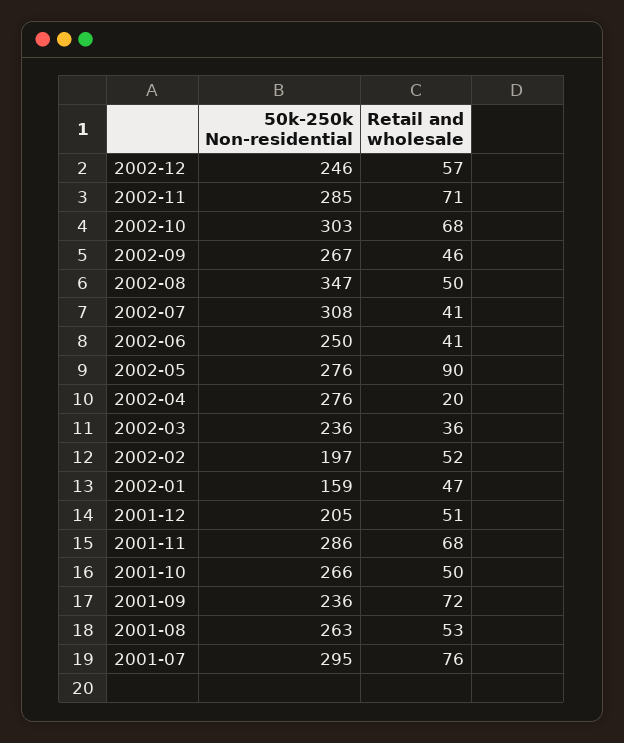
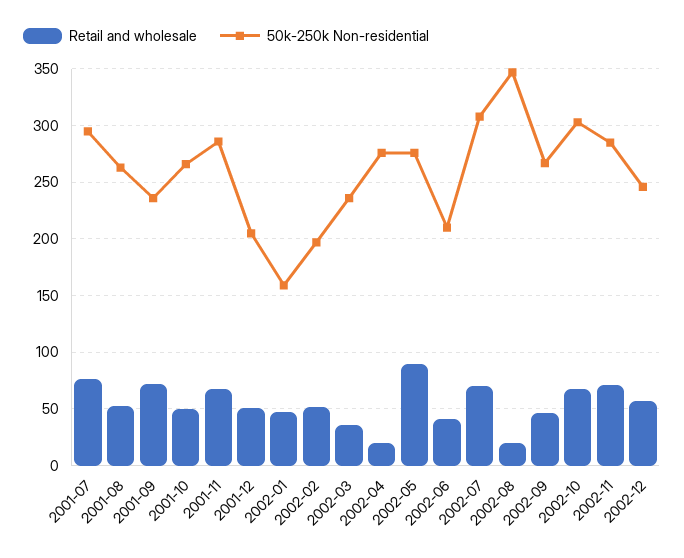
  {
    "50k-250k Non-residential": {
      "2002-12": 246,
      "2002-11": 285,
      "2002-10": 303,
      "2002-09": 267,
      "2002-08": 347,
      "2002-07": 308,
-     "2002-06": 250,
+     "2002-06": 210,
      "2002-05": 276,
      "2002-04": 276,
      "2002-03": 236,
      "2002-02": 197,
      "2002-01": 159,
      "2001-12": 205,
      "2001-11": 286,
      "2001-10": 266,
      "2001-09": 236,
      "2001-08": 263,
      "2001-07": 295
    },
    "Retail and wholesale": {
      "2002-12": 57,
      "2002-11": 71,
      "2002-10": 68,
      "2002-09": 46,
-     "2002-08": 50,
+     "2002-08": 20,
-     "2002-07": 41,
+     "2002-07": 70,
      "2002-06": 41,
      "2002-05": 90,
      "2002-04": 20,
      "2002-03": 36,
      "2002-02": 52,
      "2002-01": 47,
      "2001-12": 51,
      "2001-11": 68,
      "2001-10": 50,
      "2001-09": 72,
      "2001-08": 53,
      "2001-07": 76
    }
  }

